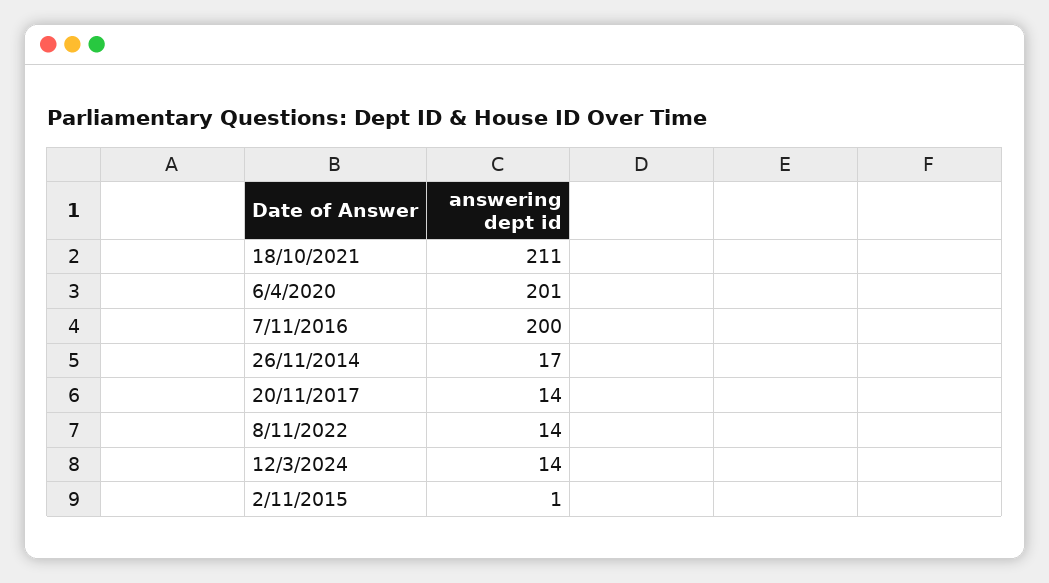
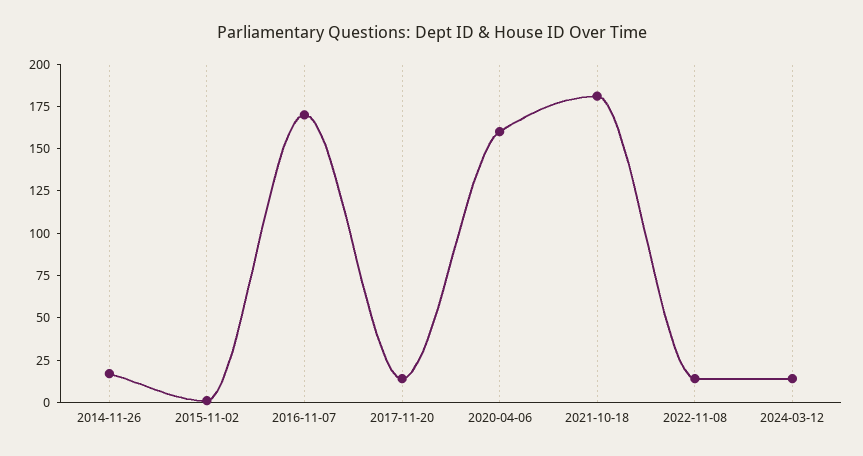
  {
-   "18/10/2021": 211,
+   "18/10/2021": 180,
-   "6/4/2020": 201,
+   "6/4/2020": 160,
-   "7/11/2016": 200,
+   "7/11/2016": 170,
    "26/11/2014": 17,
    "20/11/2017": 14,
    "8/11/2022": 14,
    "12/3/2024": 14,
    "2/11/2015": 1
  }

